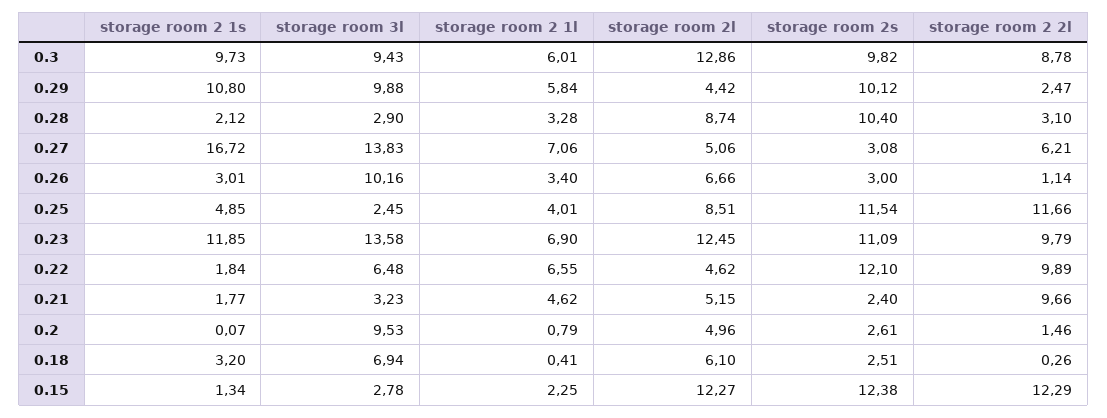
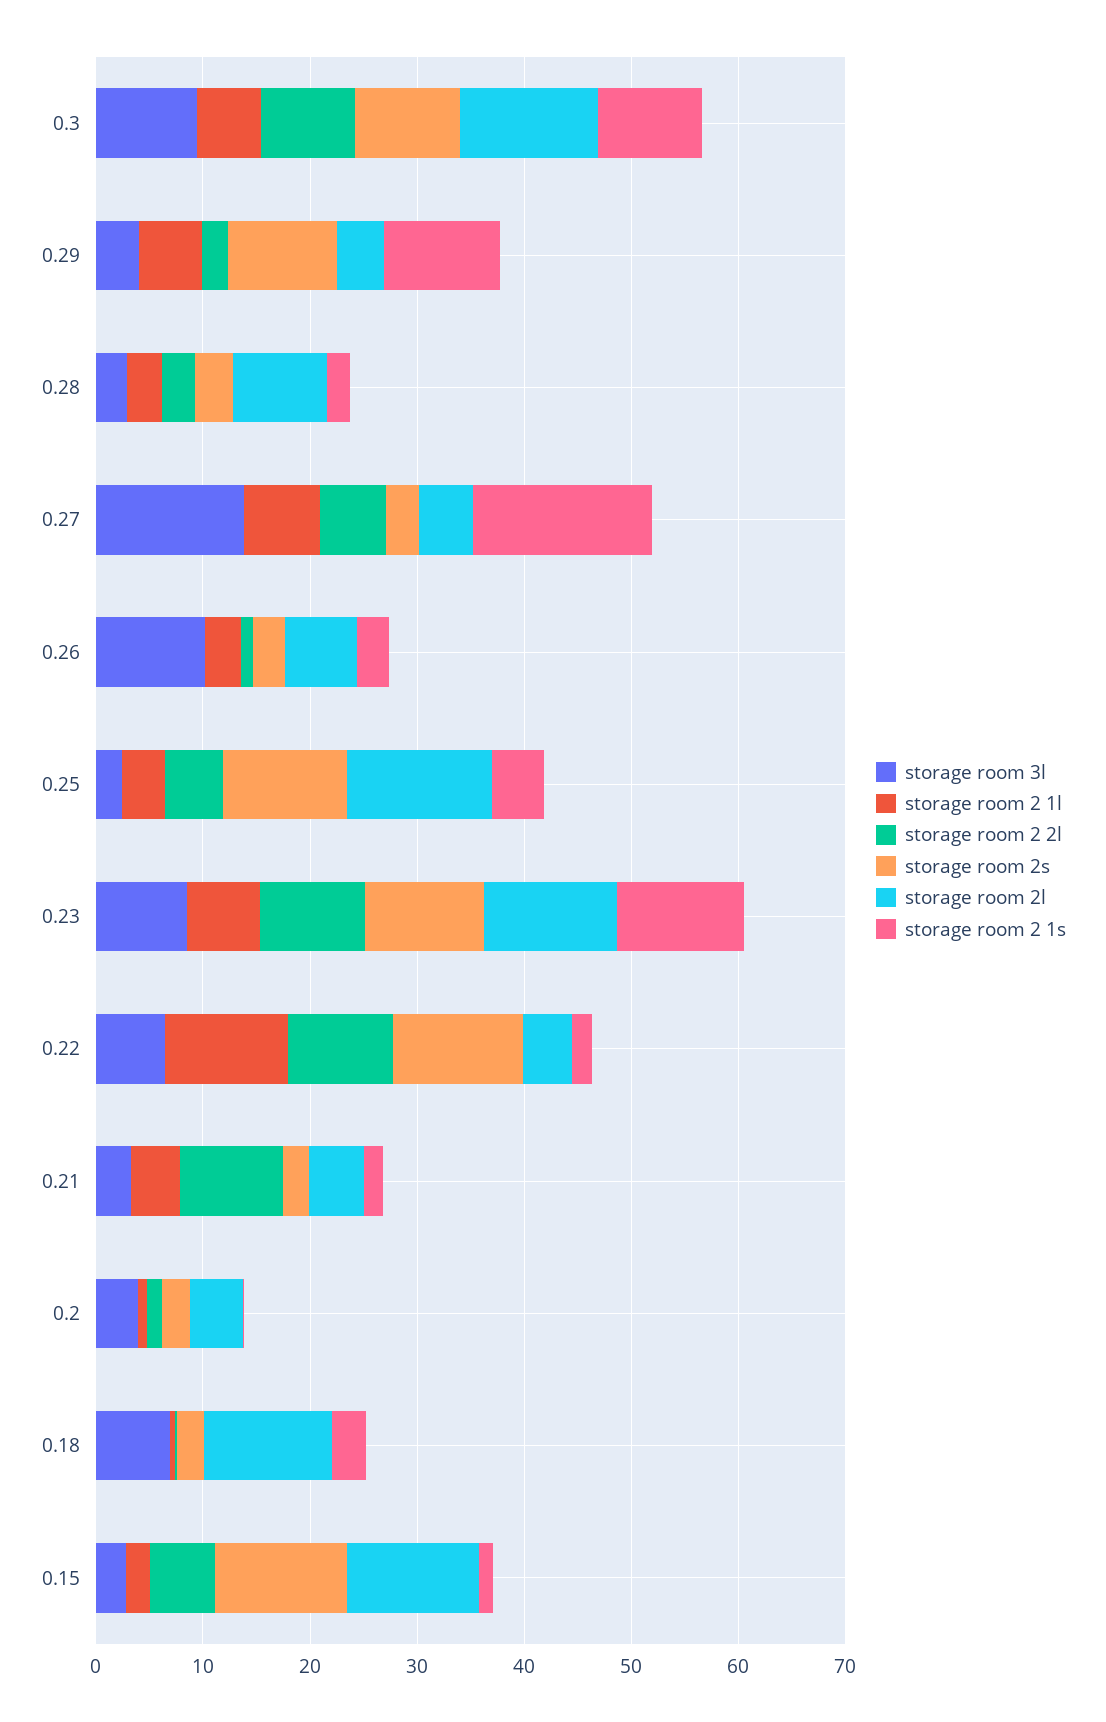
  {
    "storage room 2 1s": {
      "0.3": 9.73,
      "0.29": 10.8,
      "0.28": 2.12,
      "0.27": 16.72,
      "0.26": 3.01,
      "0.25": 4.85,
      "0.23": 11.85,
      "0.22": 1.84,
      "0.21": 1.77,
      "0.2": 0.07,
      "0.18": 3.2,
      "0.15": 1.34
    },
    "storage room 3l": {
      "0.3": 9.43,
-     "0.29": 9.88,
+     "0.29": 4,
      "0.28": 2.9,
      "0.27": 13.83,
      "0.26": 10.16,
      "0.25": 2.45,
-     "0.23": 13.58,
+     "0.23": 8,
      "0.22": 6.48,
      "0.21": 3.23,
-     "0.2": 9.53,
+     "0.2": 4,
      "0.18": 6.94,
      "0.15": 2.78
    },
    "storage room 2 1l": {
      "0.3": 6.01,
      "0.29": 5.84,
      "0.28": 3.28,
      "0.27": 7.06,
      "0.26": 3.4,
      "0.25": 4.01,
      "0.23": 6.9,
-     "0.22": 6.55,
+     "0.22": 12,
      "0.21": 4.62,
      "0.2": 0.79,
      "0.18": 0.41,
      "0.15": 2.25
    },
    "storage room 2l": {
      "0.3": 12.86,
      "0.29": 4.42,
      "0.28": 8.74,
      "0.27": 5.06,
      "0.26": 6.66,
-     "0.25": 8.51,
+     "0.25": 14,
      "0.23": 12.45,
      "0.22": 4.62,
      "0.21": 5.15,
      "0.2": 4.96,
-     "0.18": 6.1,
+     "0.18": 12,
      "0.15": 12.27
    },
    "storage room 2s": {
      "0.3": 9.82,
      "0.29": 10.12,
-     "0.28": 10.4,
+     "0.28": 4,
      "0.27": 3.08,
      "0.26": 3,
      "0.25": 11.54,
      "0.23": 11.09,
      "0.22": 12.1,
      "0.21": 2.4,
      "0.2": 2.61,
      "0.18": 2.51,
      "0.15": 12.38
    },
    "storage room 2 2l": {
      "0.3": 8.78,
      "0.29": 2.47,
      "0.28": 3.1,
      "0.27": 6.21,
      "0.26": 1.14,
-     "0.25": 11.66,
+     "0.25": 6,
      "0.23": 9.79,
      "0.22": 9.89,
      "0.21": 9.66,
      "0.2": 1.46,
      "0.18": 0.26,
-     "0.15": 12.29
+     "0.15": 6
    }
  }

